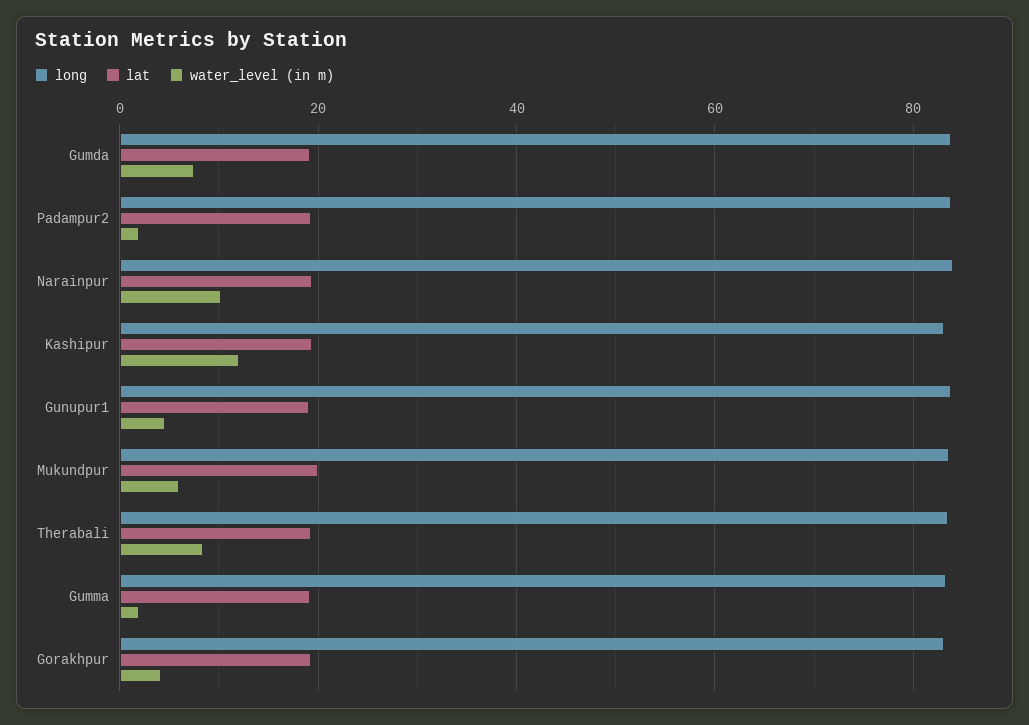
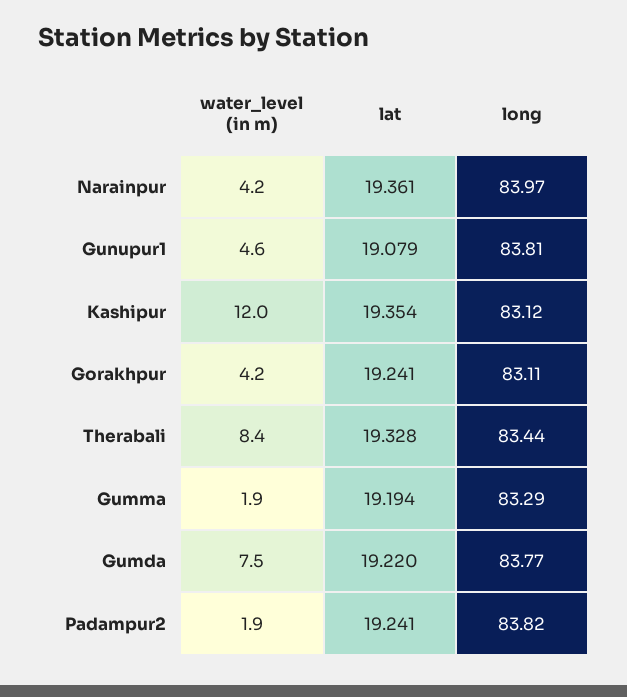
  {
    "long": {
      "Gumda": 83.77,
      "Padampur2": 83.82,
      "Narainpur": 83.97,
      "Kashipur": 83.12,
      "Gunupur1": 83.81,
-     "Mukundpur": 84,
      "Therabali": 83.44,
      "Gumma": 83.29,
      "Gorakhpur": 83.11
    },
    "lat": {
      "Gumda": 19.22,
      "Padampur2": 19.241,
      "Narainpur": 19.361,
      "Kashipur": 19.354,
      "Gunupur1": 19.079,
-     "Mukundpur": 20,
      "Therabali": 19.328,
      "Gumma": 19.194,
      "Gorakhpur": 19.241
    },
    "water_level (in m)": {
      "Gumda": 7.5,
      "Padampur2": 1.9,
-     "Narainpur": 10,
+     "Narainpur": 4.2,
      "Kashipur": 12,
      "Gunupur1": 4.6,
-     "Mukundpur": 6,
      "Therabali": 8.4,
      "Gumma": 1.9,
      "Gorakhpur": 4.2
    }
  }

